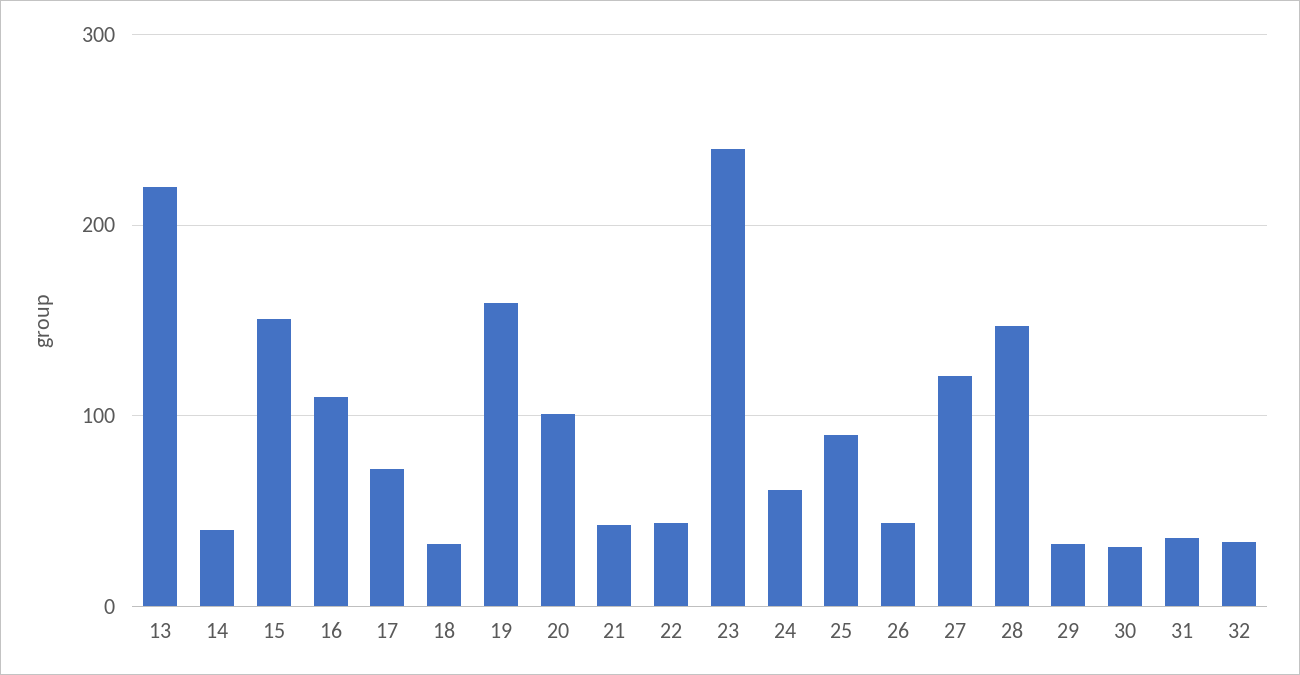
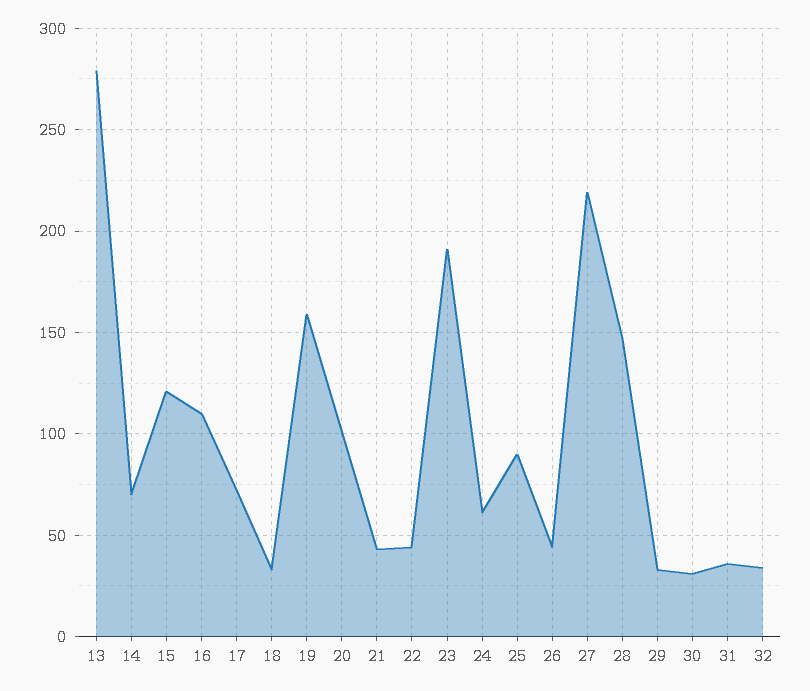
  {
-   "13": 220,
+   "13": 280,
-   "14": 40,
+   "14": 70,
-   "15": 150,
+   "15": 120,
    "16": 110,
    "17": 70,
    "18": 35,
    "19": 160,
    "20": 100,
    "21": 45,
    "22": 45,
-   "23": 240,
+   "23": 190,
    "24": 60,
    "25": 90,
    "26": 45,
-   "27": 120,
+   "27": 220,
    "28": 145,
    "29": 35,
    "30": 30,
    "31": 35,
    "32": 35
  }

